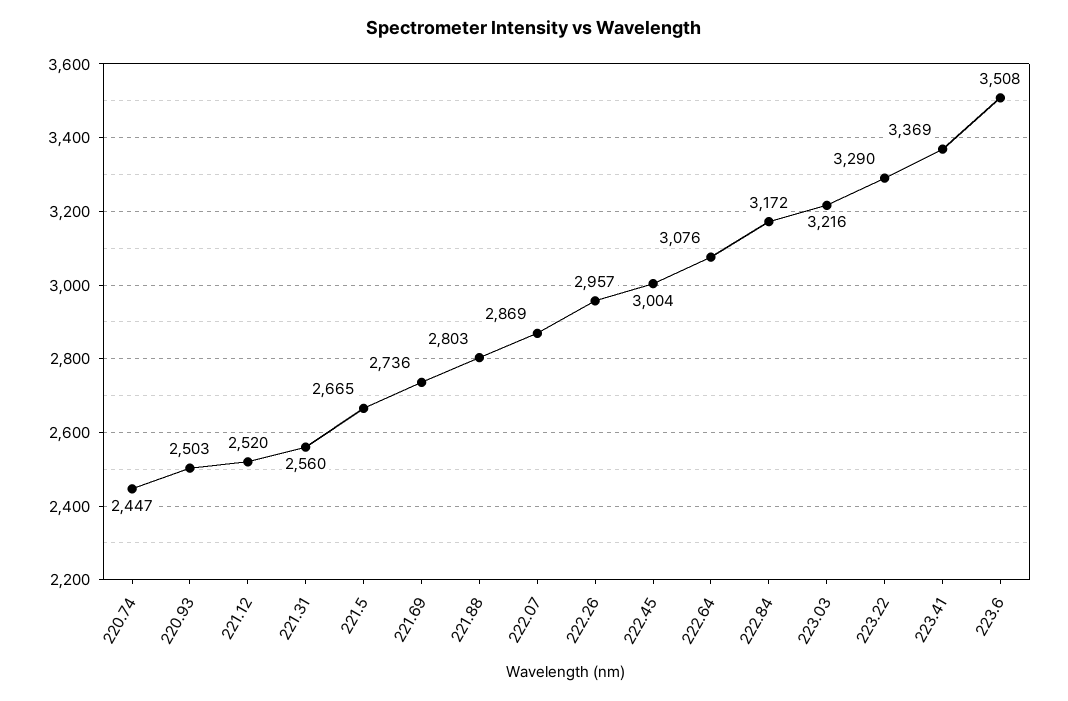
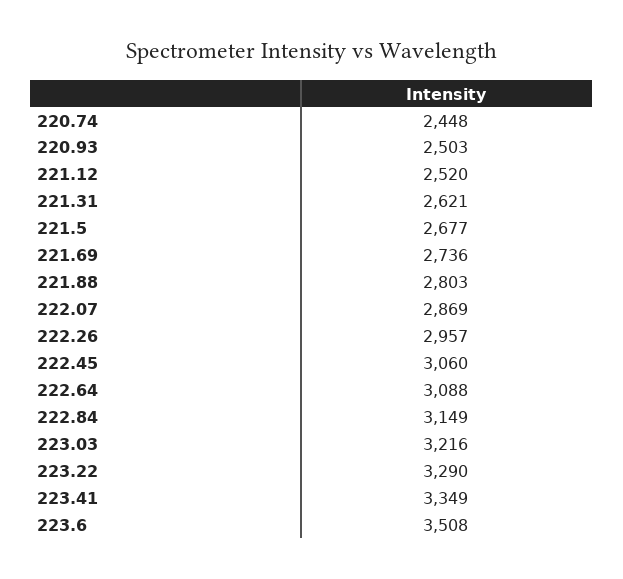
  {
-   "220.74": 2447,
+   "220.74": 2448,
    "220.93": 2503,
    "221.12": 2520,
-   "221.31": 2560,
+   "221.31": 2621,
-   "221.5": 2665,
+   "221.5": 2677,
    "221.69": 2736,
    "221.88": 2803,
    "222.07": 2869,
    "222.26": 2957,
-   "222.45": 3004,
+   "222.45": 3060,
-   "222.64": 3076,
+   "222.64": 3088,
-   "222.84": 3172,
+   "222.84": 3149,
    "223.03": 3216,
    "223.22": 3290,
-   "223.41": 3369,
+   "223.41": 3349,
    "223.6": 3508
  }

